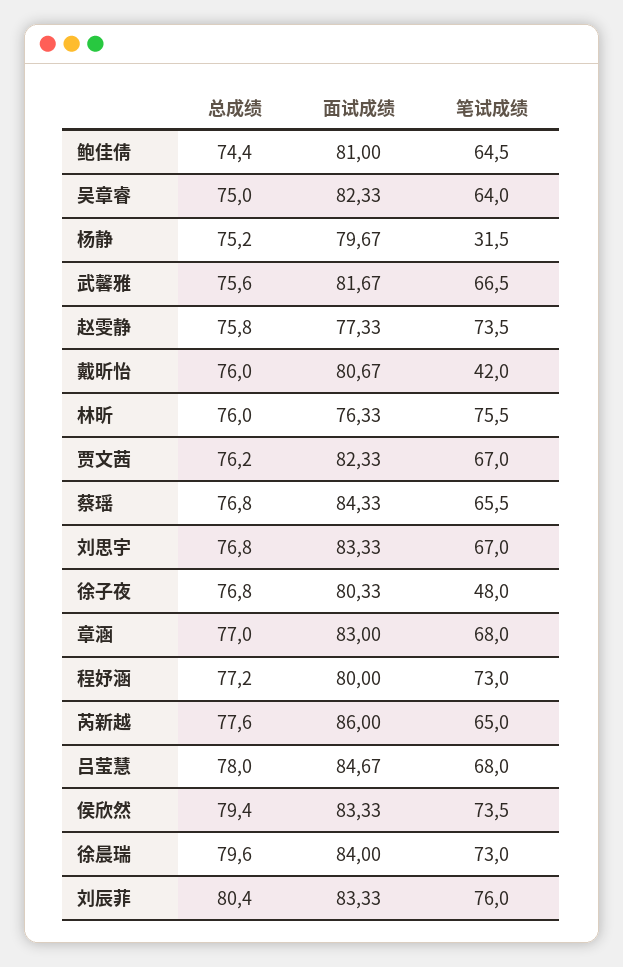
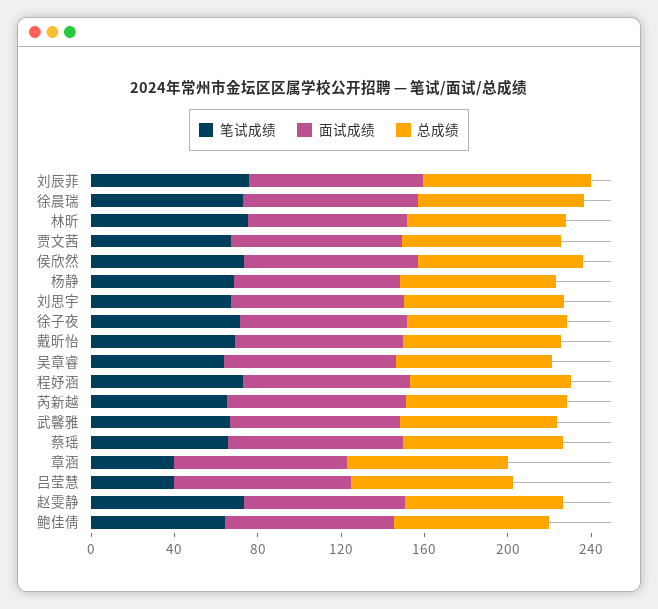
  {
    "总成绩": {
      "鲍佳倩": 74.4,
      "吴章睿": 75,
      "杨静": 75.2,
      "武馨雅": 75.6,
      "赵雯静": 75.8,
      "戴昕怡": 76,
      "林昕": 76,
      "贾文茜": 76.2,
      "蔡瑶": 76.8,
      "刘思宇": 76.8,
      "徐子夜": 76.8,
      "章涵": 77,
      "程妤涵": 77.2,
      "芮新越": 77.6,
      "吕莹慧": 78,
      "侯欣然": 79.4,
      "徐晨瑞": 79.6,
      "刘辰菲": 80.4
    },
    "面试成绩": {
      "鲍佳倩": 81,
      "吴章睿": 82.33,
      "杨静": 79.67,
      "武馨雅": 81.67,
      "赵雯静": 77.33,
      "戴昕怡": 80.67,
      "林昕": 76.33,
      "贾文茜": 82.33,
      "蔡瑶": 84.33,
      "刘思宇": 83.33,
      "徐子夜": 80.33,
      "章涵": 83,
      "程妤涵": 80,
      "芮新越": 86,
      "吕莹慧": 84.67,
      "侯欣然": 83.33,
      "徐晨瑞": 84,
      "刘辰菲": 83.33
    },
    "笔试成绩": {
      "鲍佳倩": 64.5,
      "吴章睿": 64,
-     "杨静": 31.5,
+     "杨静": 70,
      "武馨雅": 66.5,
      "赵雯静": 73.5,
-     "戴昕怡": 42,
+     "戴昕怡": 70,
      "林昕": 75.5,
      "贾文茜": 67,
      "蔡瑶": 65.5,
      "刘思宇": 67,
-     "徐子夜": 48,
+     "徐子夜": 70,
-     "章涵": 68,
+     "章涵": 40,
      "程妤涵": 73,
      "芮新越": 65,
-     "吕莹慧": 68,
+     "吕莹慧": 40,
      "侯欣然": 73.5,
      "徐晨瑞": 73,
      "刘辰菲": 76
    }
  }

